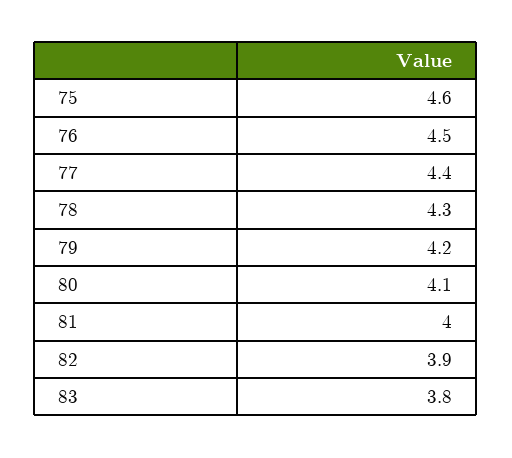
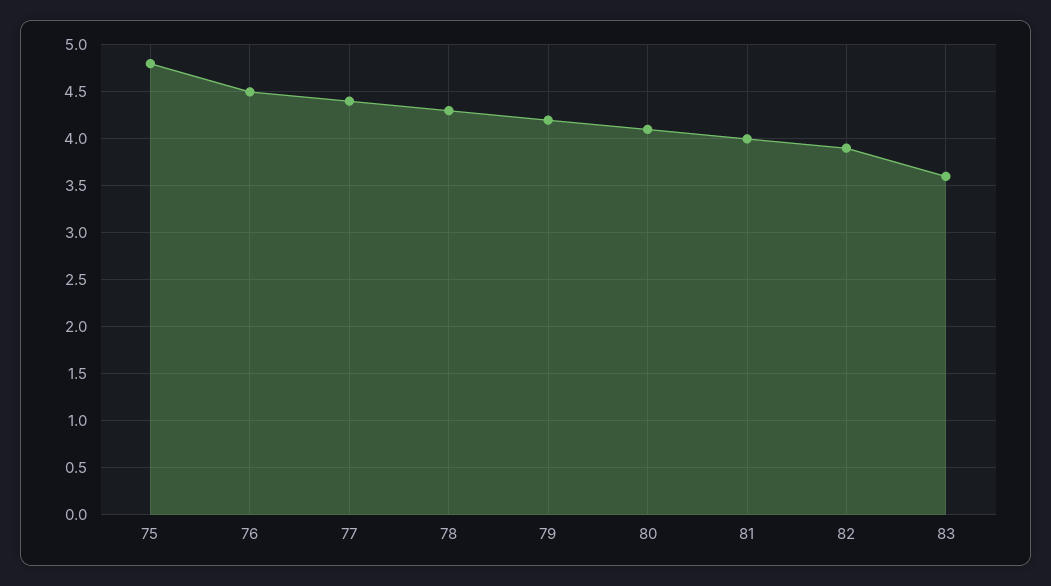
  {
-   "75": 4.6,
+   "75": 4.8,
    "76": 4.5,
    "77": 4.4,
    "78": 4.3,
    "79": 4.2,
    "80": 4.1,
    "81": 4,
    "82": 3.9,
-   "83": 3.8
+   "83": 3.6
  }

